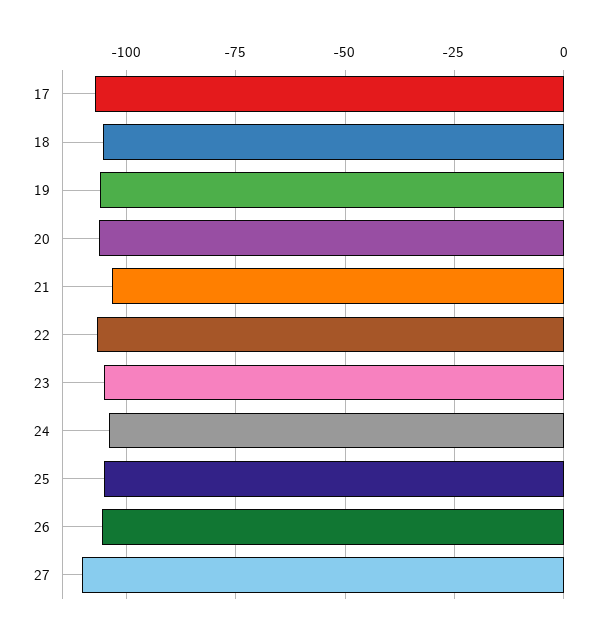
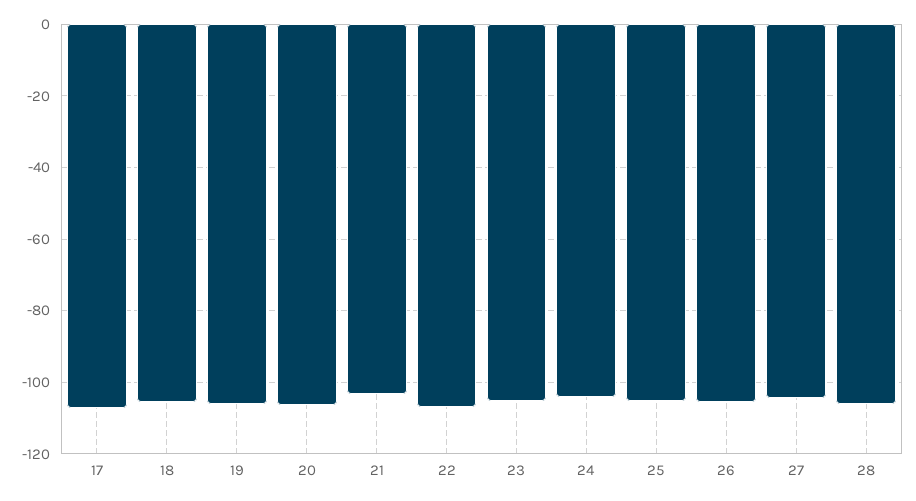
  {
    "17": -108,
    "18": -106,
    "19": -106,
    "20": -106,
    "21": -104,
    "22": -106,
    "23": -106,
    "24": -104,
    "25": -106,
    "26": -106,
-   "27": -110
+   "27": -104,
+   "28": -106
  }

